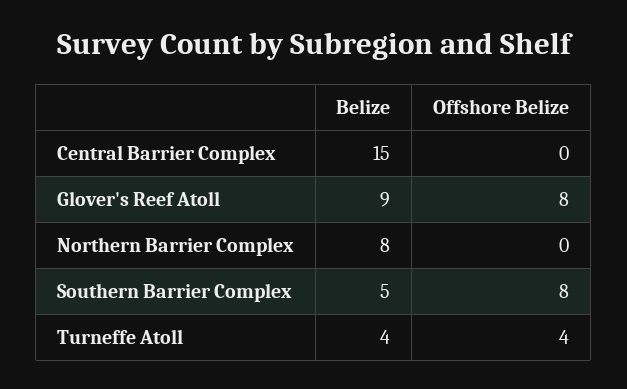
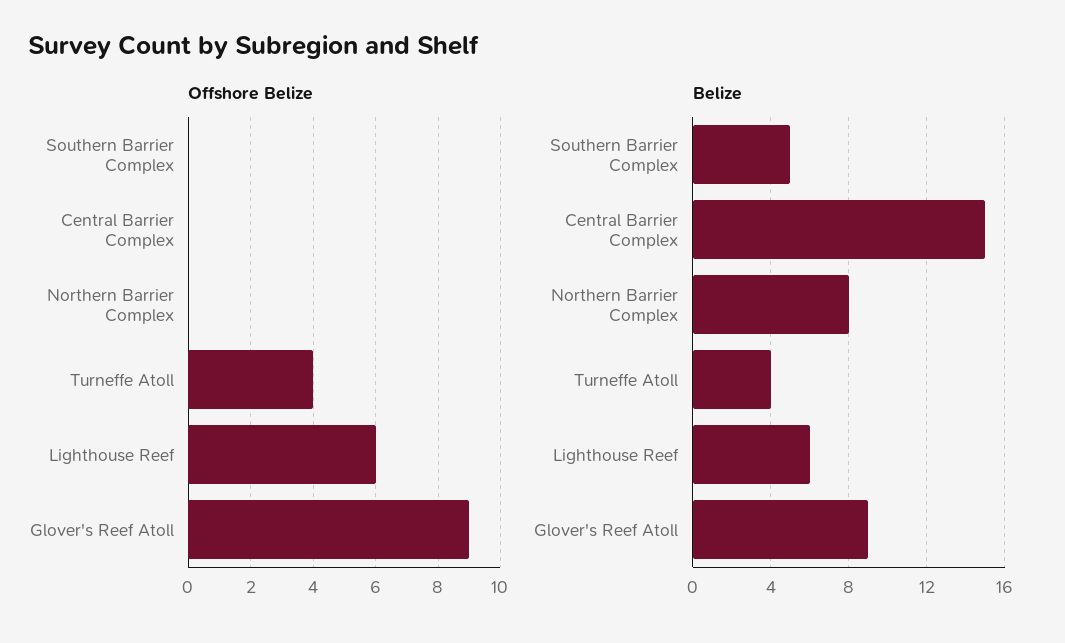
  {
    "Belize": {
      "Central Barrier Complex": 15,
      "Glover's Reef Atoll": 9,
      "Northern Barrier Complex": 8,
      "Southern Barrier Complex": 5,
-     "Turneffe Atoll": 4
+     "Turneffe Atoll": 4,
+     "Lighthouse Reef": 6
    },
    "Offshore Belize": {
      "Central Barrier Complex": 0,
-     "Glover's Reef Atoll": 8,
+     "Glover's Reef Atoll": 9,
      "Northern Barrier Complex": 0,
-     "Southern Barrier Complex": 8,
+     "Southern Barrier Complex": 0,
-     "Turneffe Atoll": 4
+     "Turneffe Atoll": 4,
+     "Lighthouse Reef": 6
    }
  }

